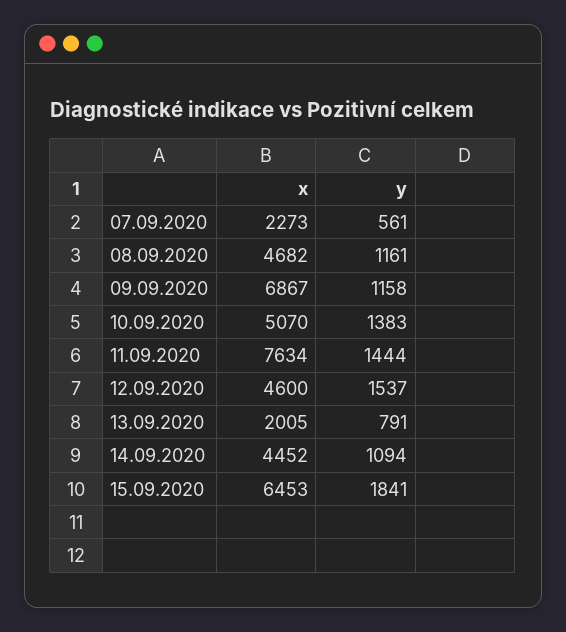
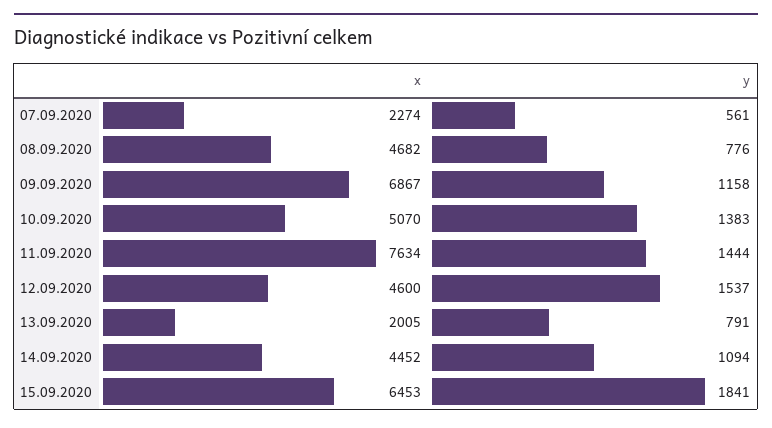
  {
    "x": {
-     "07.09.2020": 2273,
+     "07.09.2020": 2274,
      "08.09.2020": 4682,
      "09.09.2020": 6867,
      "10.09.2020": 5070,
      "11.09.2020": 7634,
      "12.09.2020": 4600,
      "13.09.2020": 2005,
      "14.09.2020": 4452,
      "15.09.2020": 6453
    },
    "y": {
      "07.09.2020": 561,
-     "08.09.2020": 1161,
+     "08.09.2020": 776,
      "09.09.2020": 1158,
      "10.09.2020": 1383,
      "11.09.2020": 1444,
      "12.09.2020": 1537,
      "13.09.2020": 791,
      "14.09.2020": 1094,
      "15.09.2020": 1841
    }
  }

